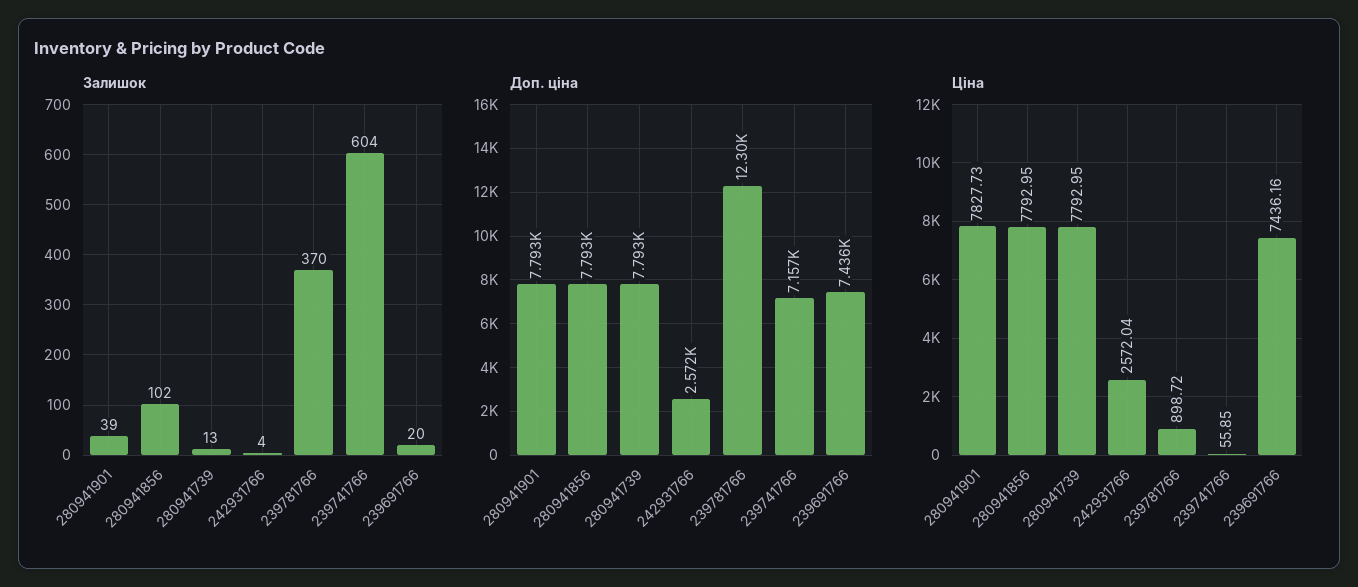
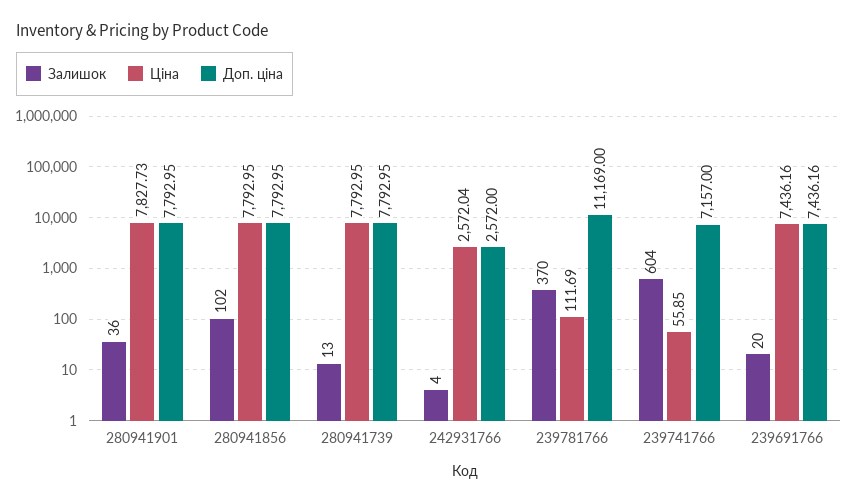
  {
    "Залишок": {
-     "280941901": 39,
+     "280941901": 36,
      "280941856": 102,
      "280941739": 13,
      "242931766": 4,
      "239781766": 370,
      "239741766": 604,
      "239691766": 20
    },
    "Доп. ціна": {
      "280941901": 7792.95,
      "280941856": 7792.95,
      "280941739": 7792.95,
      "242931766": 2572,
-     "239781766": 12300,
+     "239781766": 11169,
      "239741766": 7157,
      "239691766": 7436.16
    },
    "Ціна": {
      "280941901": 7827.73,
      "280941856": 7792.95,
      "280941739": 7792.95,
      "242931766": 2572.04,
-     "239781766": 898.72,
+     "239781766": 111.69,
      "239741766": 55.85,
      "239691766": 7436.16
    }
  }

